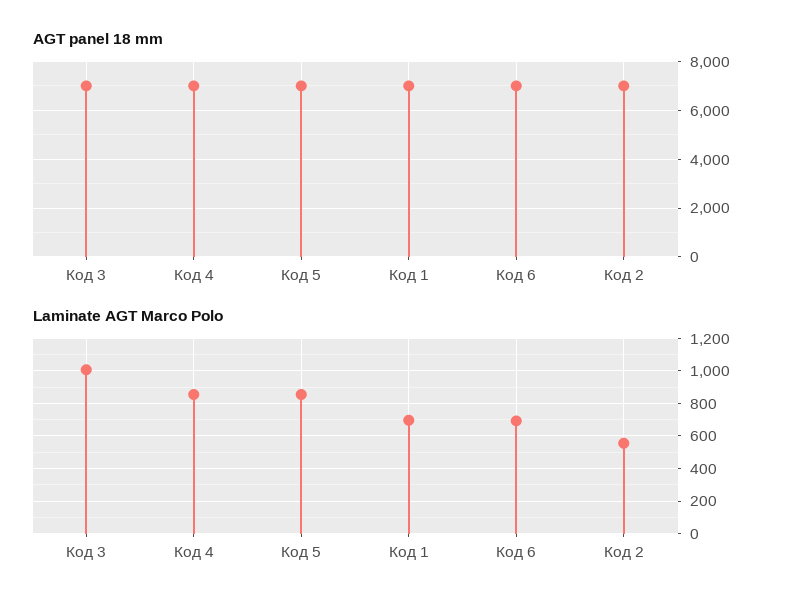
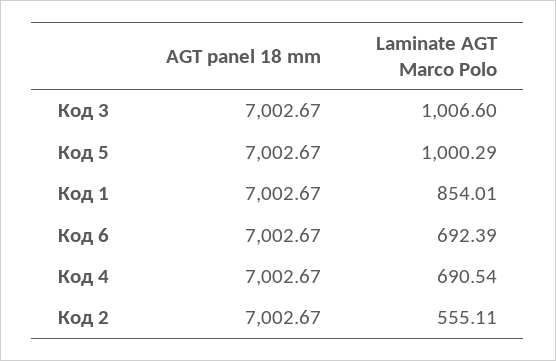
  {
    "AGT panel 18 mm": {
      "Код 3": 7002.67,
      "Код 4": 7002.67,
      "Код 5": 7002.67,
      "Код 1": 7002.67,
      "Код 6": 7002.67,
      "Код 2": 7002.67
    },
    "Laminate AGT Marco Polo": {
      "Код 3": 1006.6,
-     "Код 4": 850,
+     "Код 4": 690.54,
-     "Код 5": 850,
+     "Код 5": 1000.29,
-     "Код 1": 700,
+     "Код 1": 854.01,
      "Код 6": 692.39,
      "Код 2": 555.11
    }
  }

